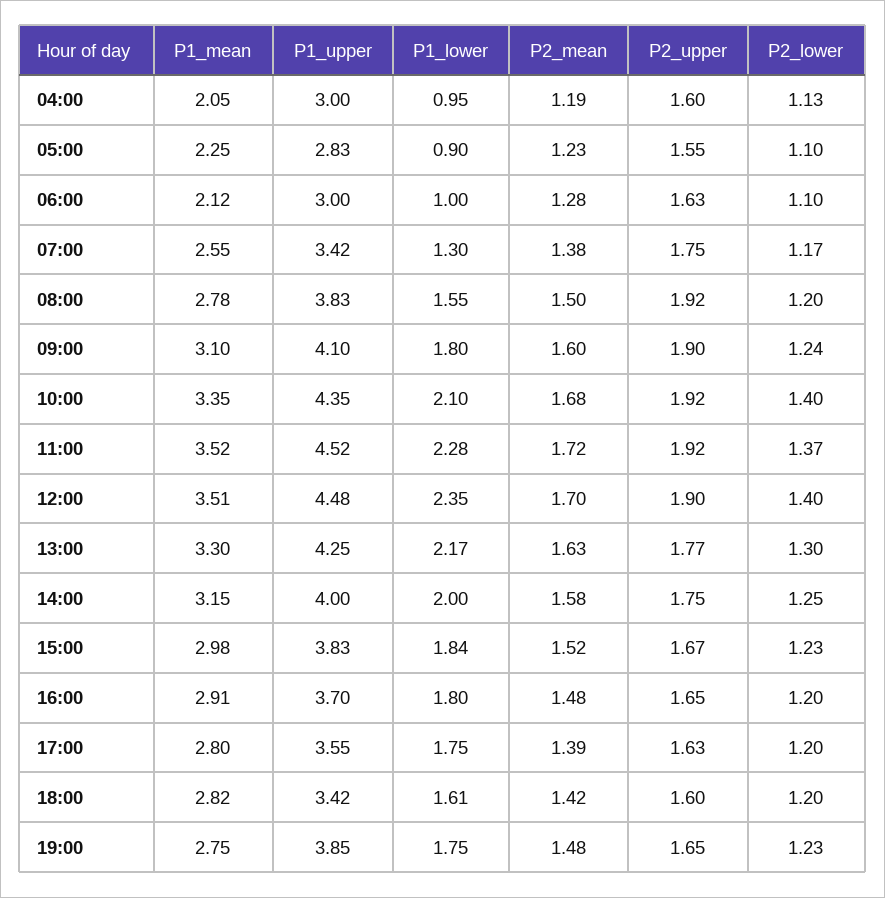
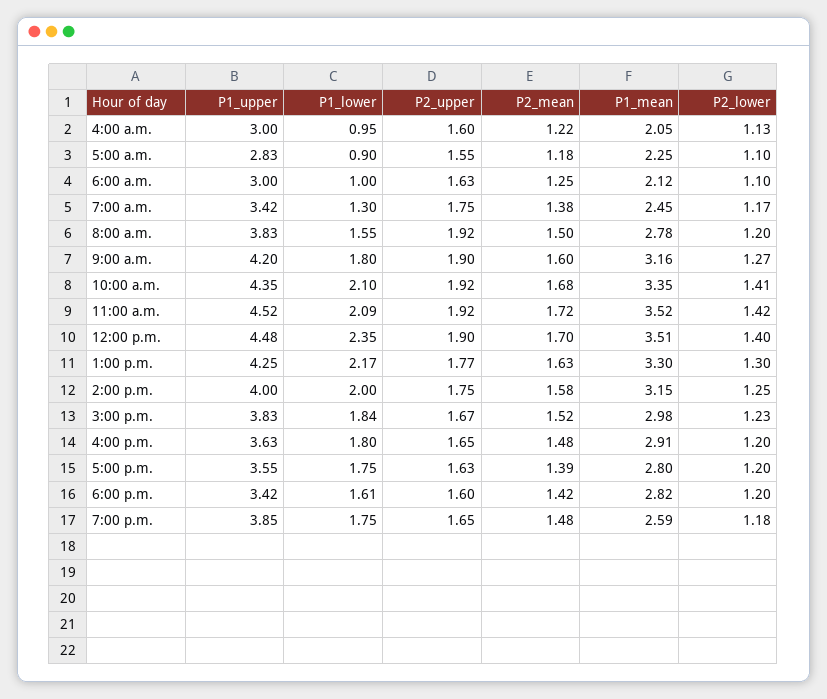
  {
    "P1_mean": {
      "04:00": 2.05,
      "05:00": 2.25,
      "06:00": 2.12,
-     "07:00": 2.55,
+     "07:00": 2.45,
      "08:00": 2.78,
-     "09:00": 3.1,
+     "09:00": 3.16,
      "10:00": 3.35,
      "11:00": 3.52,
      "12:00": 3.51,
      "13:00": 3.3,
      "14:00": 3.15,
      "15:00": 2.98,
      "16:00": 2.91,
      "17:00": 2.8,
      "18:00": 2.82,
-     "19:00": 2.75
+     "19:00": 2.59
    },
    "P1_upper": {
      "04:00": 3,
      "05:00": 2.83,
      "06:00": 3,
      "07:00": 3.42,
      "08:00": 3.83,
-     "09:00": 4.1,
+     "09:00": 4.2,
      "10:00": 4.35,
      "11:00": 4.52,
      "12:00": 4.48,
      "13:00": 4.25,
      "14:00": 4,
      "15:00": 3.83,
-     "16:00": 3.7,
+     "16:00": 3.63,
      "17:00": 3.55,
      "18:00": 3.42,
      "19:00": 3.85
    },
    "P1_lower": {
      "04:00": 0.95,
      "05:00": 0.9,
      "06:00": 1,
      "07:00": 1.3,
      "08:00": 1.55,
      "09:00": 1.8,
      "10:00": 2.1,
-     "11:00": 2.28,
+     "11:00": 2.09,
      "12:00": 2.35,
      "13:00": 2.17,
      "14:00": 2,
      "15:00": 1.84,
      "16:00": 1.8,
      "17:00": 1.75,
      "18:00": 1.61,
      "19:00": 1.75
    },
    "P2_mean": {
-     "04:00": 1.19,
+     "04:00": 1.22,
-     "05:00": 1.23,
+     "05:00": 1.18,
-     "06:00": 1.28,
+     "06:00": 1.25,
      "07:00": 1.38,
      "08:00": 1.5,
      "09:00": 1.6,
      "10:00": 1.68,
      "11:00": 1.72,
      "12:00": 1.7,
      "13:00": 1.63,
      "14:00": 1.58,
      "15:00": 1.52,
      "16:00": 1.48,
      "17:00": 1.39,
      "18:00": 1.42,
      "19:00": 1.48
    },
    "P2_upper": {
      "04:00": 1.6,
      "05:00": 1.55,
      "06:00": 1.63,
      "07:00": 1.75,
      "08:00": 1.92,
      "09:00": 1.9,
      "10:00": 1.92,
      "11:00": 1.92,
      "12:00": 1.9,
      "13:00": 1.77,
      "14:00": 1.75,
      "15:00": 1.67,
      "16:00": 1.65,
      "17:00": 1.63,
      "18:00": 1.6,
      "19:00": 1.65
    },
    "P2_lower": {
      "04:00": 1.13,
      "05:00": 1.1,
      "06:00": 1.1,
      "07:00": 1.17,
      "08:00": 1.2,
-     "09:00": 1.24,
+     "09:00": 1.27,
-     "10:00": 1.4,
+     "10:00": 1.41,
-     "11:00": 1.37,
+     "11:00": 1.42,
      "12:00": 1.4,
      "13:00": 1.3,
      "14:00": 1.25,
      "15:00": 1.23,
      "16:00": 1.2,
      "17:00": 1.2,
      "18:00": 1.2,
-     "19:00": 1.23
+     "19:00": 1.18
    }
  }

